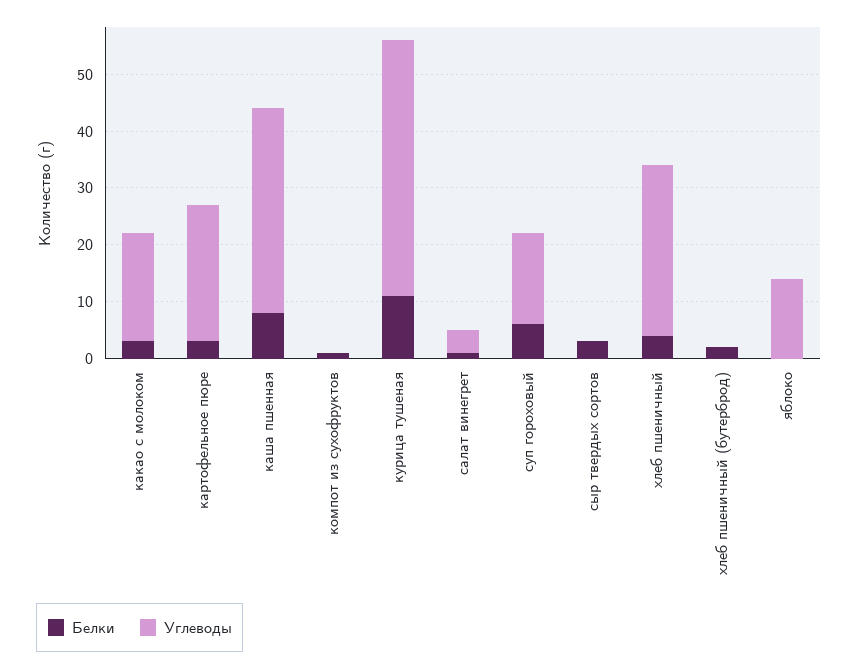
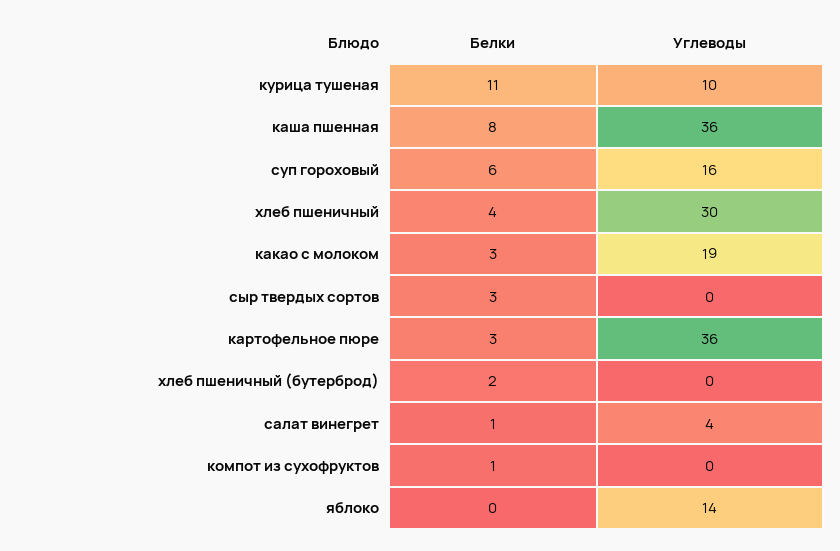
  {
    "Белки": {
      "какао с молоком": 3,
      "картофельное пюре": 3,
      "каша пшенная": 8,
      "компот из сухофруктов": 1,
      "курица тушеная": 11,
      "салат винегрет": 1,
      "суп гороховый": 6,
      "сыр твердых сортов": 3,
      "хлеб пшеничный": 4,
      "хлеб пшеничный (бутерброд)": 2,
      "яблоко": 0
    },
    "Углеводы": {
      "какао с молоком": 19,
-     "картофельное пюре": 25,
+     "картофельное пюре": 36,
      "каша пшенная": 36,
      "компот из сухофруктов": 0,
-     "курица тушеная": 45,
+     "курица тушеная": 10,
      "салат винегрет": 4,
      "суп гороховый": 16,
      "сыр твердых сортов": 0,
      "хлеб пшеничный": 30,
      "хлеб пшеничный (бутерброд)": 0,
      "яблоко": 14
    }
  }

